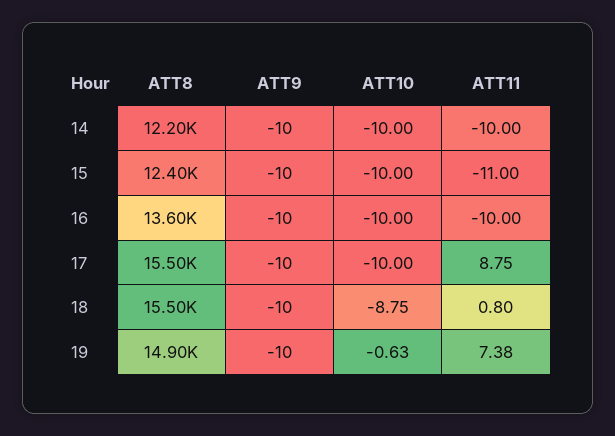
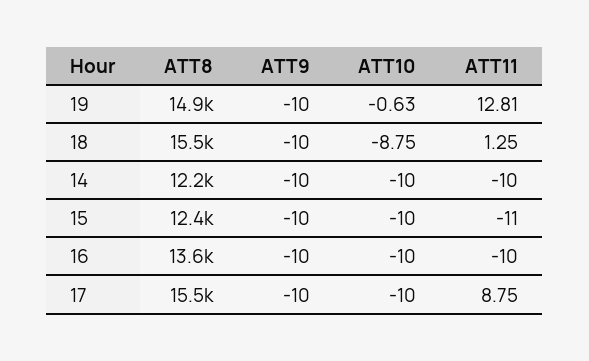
  {
    "ATT8": {
      "14": 12200,
      "15": 12400,
      "16": 13600,
      "17": 15500,
      "18": 15500,
      "19": 14900
    },
    "ATT9": {
      "14": -10,
      "15": -10,
      "16": -10,
      "17": -10,
      "18": -10,
      "19": -10
    },
    "ATT10": {
      "14": -10,
      "15": -10,
      "16": -10,
      "17": -10,
      "18": -8.75,
      "19": -0.63
    },
    "ATT11": {
      "14": -10,
      "15": -11,
      "16": -10,
      "17": 8.75,
-     "18": 0.8,
+     "18": 1.25,
-     "19": 7.38
+     "19": 12.81
    }
  }

